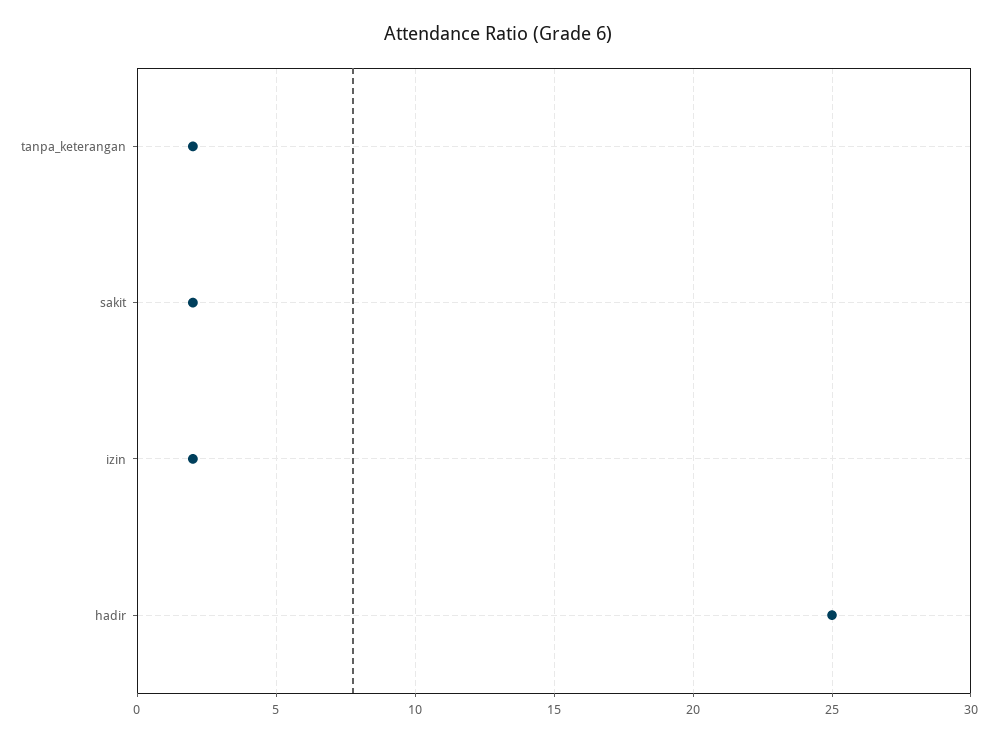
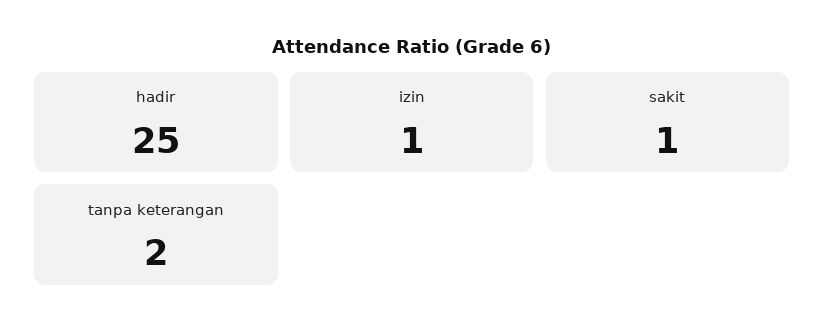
  {
    "tanpa_keterangan": 2,
-   "sakit": 2,
+   "sakit": 1,
-   "izin": 2,
+   "izin": 1,
    "hadir": 25
  }

